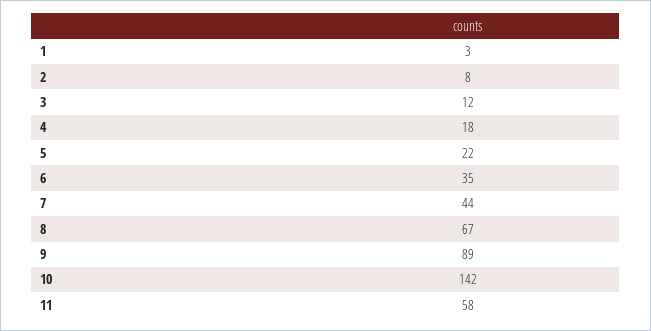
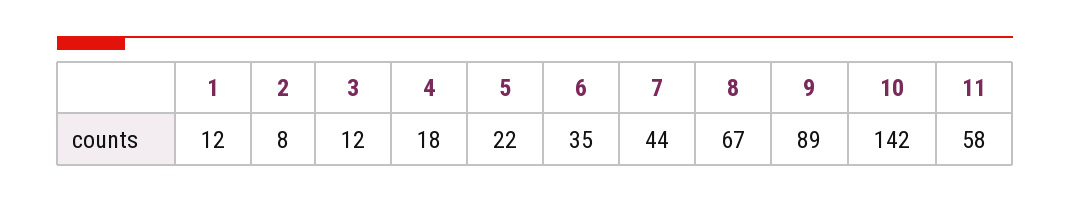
  {
-   "1": 3,
+   "1": 12,
    "2": 8,
    "3": 12,
    "4": 18,
    "5": 22,
    "6": 35,
    "7": 44,
    "8": 67,
    "9": 89,
    "10": 142,
    "11": 58
  }

